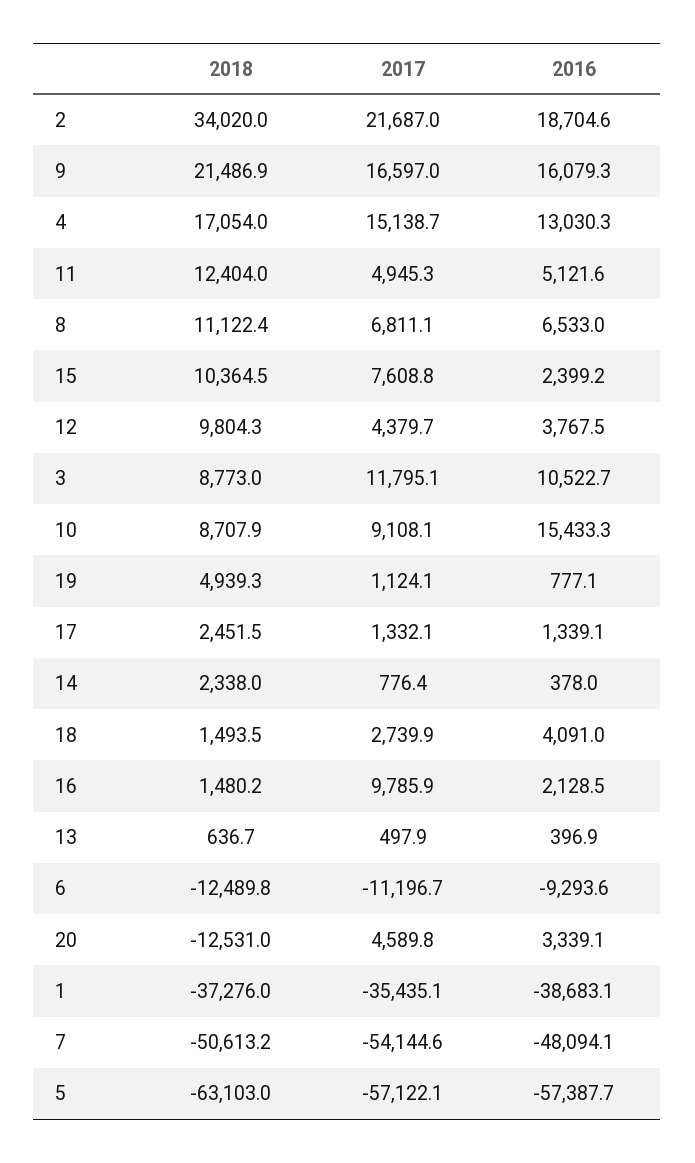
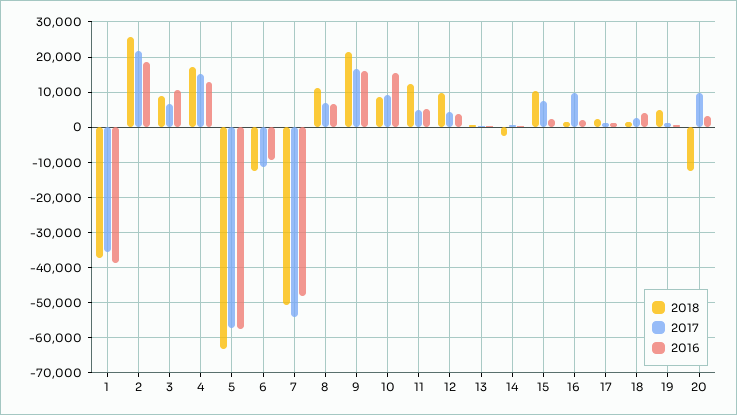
  {
    "2018": {
-     "2": 34020,
+     "2": 26000,
      "9": 21486.9,
      "4": 17054,
      "11": 12404,
      "8": 11122.4,
      "15": 10364.5,
      "12": 9804.3,
      "3": 8773,
      "10": 8707.9,
      "19": 4939.3,
      "17": 2451.5,
-     "14": 2338,
+     "14": -2000,
      "18": 1493.5,
      "16": 1480.2,
      "13": 636.7,
      "6": -12489.8,
      "20": -12531,
      "1": -37276,
      "7": -50613.2,
      "5": -63103
    },
    "2017": {
      "2": 21687,
      "9": 16597,
      "4": 15138.7,
      "11": 4945.3,
      "8": 6811.1,
      "15": 7608.8,
      "12": 4379.7,
-     "3": 11795.1,
+     "3": 6000,
      "10": 9108.1,
      "19": 1124.1,
      "17": 1332.1,
      "14": 776.4,
      "18": 2739.9,
      "16": 9785.9,
      "13": 497.9,
      "6": -11196.7,
-     "20": 4589.8,
+     "20": 10000,
      "1": -35435.1,
      "7": -54144.6,
      "5": -57122.1
    },
    "2016": {
      "2": 18704.6,
      "9": 16079.3,
      "4": 13030.3,
      "11": 5121.6,
      "8": 6533,
      "15": 2399.2,
      "12": 3767.5,
      "3": 10522.7,
      "10": 15433.3,
      "19": 777.1,
      "17": 1339.1,
      "14": 378,
      "18": 4091,
      "16": 2128.5,
      "13": 396.9,
      "6": -9293.6,
      "20": 3339.1,
      "1": -38683.1,
      "7": -48094.1,
      "5": -57387.7
    }
  }

